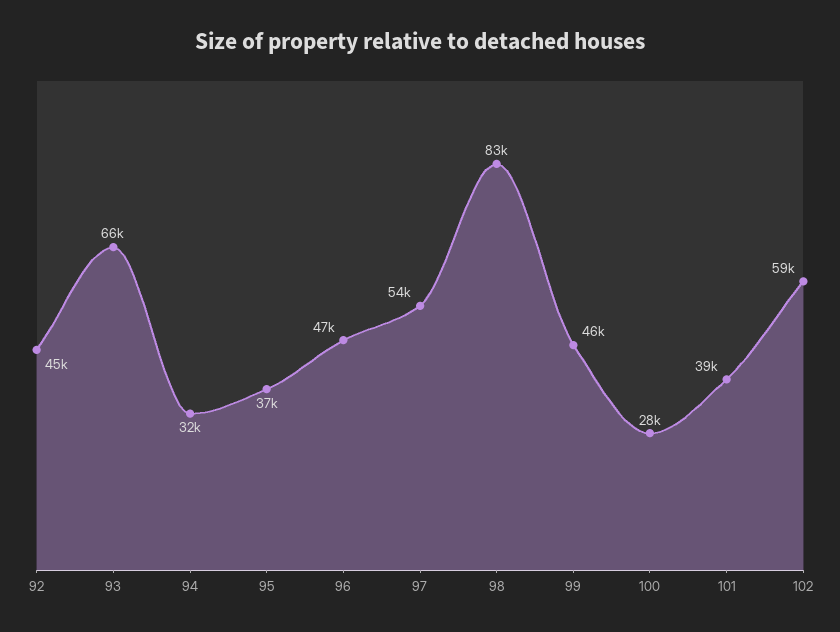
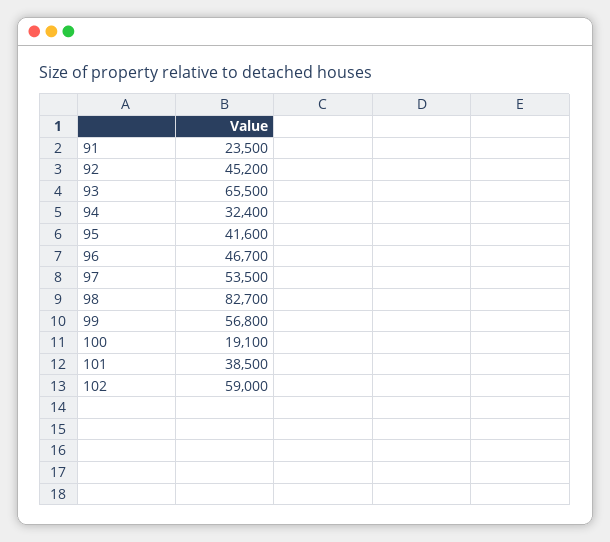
  {
    "92": 45200,
    "93": 65500,
    "94": 32400,
-   "95": 37000,
+   "95": 41600,
    "96": 46700,
    "97": 53500,
    "98": 82700,
-   "99": 46000,
+   "99": 56800,
-   "100": 28000,
+   "100": 19100,
    "101": 38500,
-   "102": 59000
+   "102": 59000,
+   "91": 23500
  }

